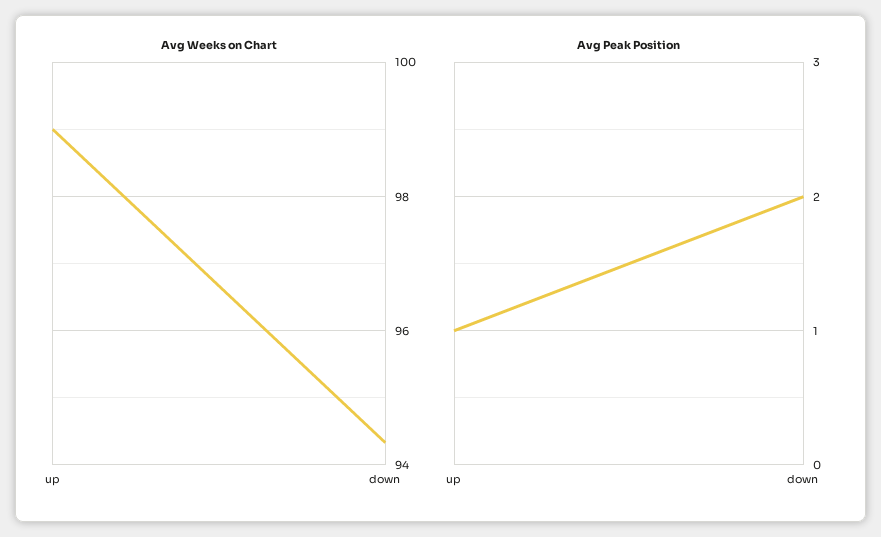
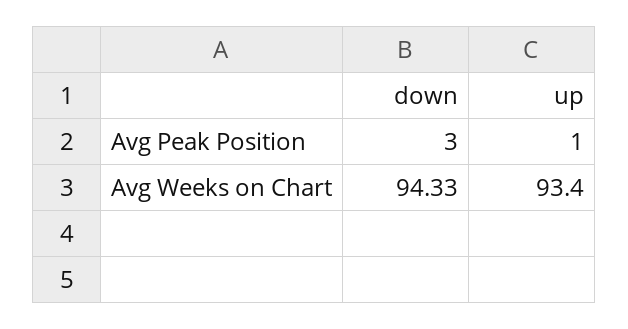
  {
    "Avg Weeks on Chart": {
-     "up": 99,
+     "up": 93.4,
      "down": 94.33
    },
    "Avg Peak Position": {
      "up": 1,
-     "down": 2
+     "down": 3
    }
  }

